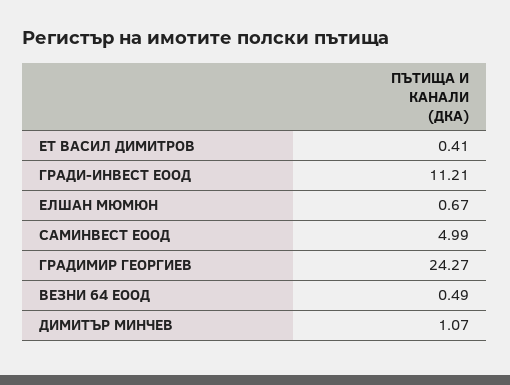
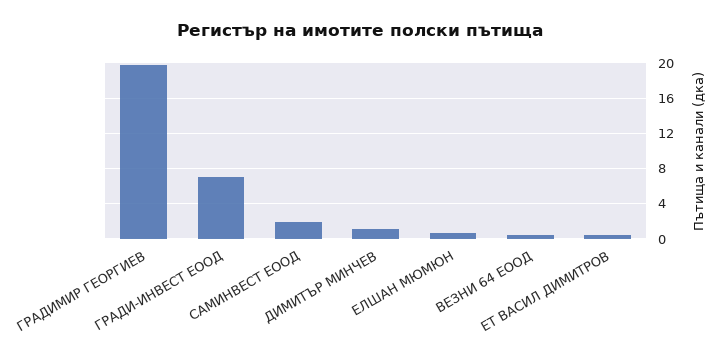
  {
    "ЕТ ВАСИЛ ДИМИТРОВ": 0.41,
-   "ГРАДИ-ИНВЕСТ ЕООД": 11.21,
+   "ГРАДИ-ИНВЕСТ ЕООД": 7,
    "ЕЛШАН МЮМЮН": 0.67,
-   "САМИНВЕСТ ЕООД": 4.99,
+   "САМИНВЕСТ ЕООД": 2,
-   "ГРАДИМИР ГЕОРГИЕВ": 24.27,
+   "ГРАДИМИР ГЕОРГИЕВ": 20,
    "ВЕЗНИ 64 ЕООД": 0.49,
    "ДИМИТЪР МИНЧЕВ": 1.07
  }

